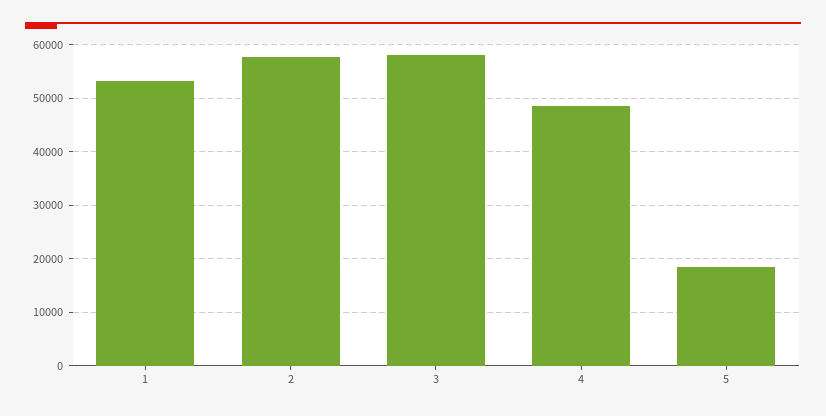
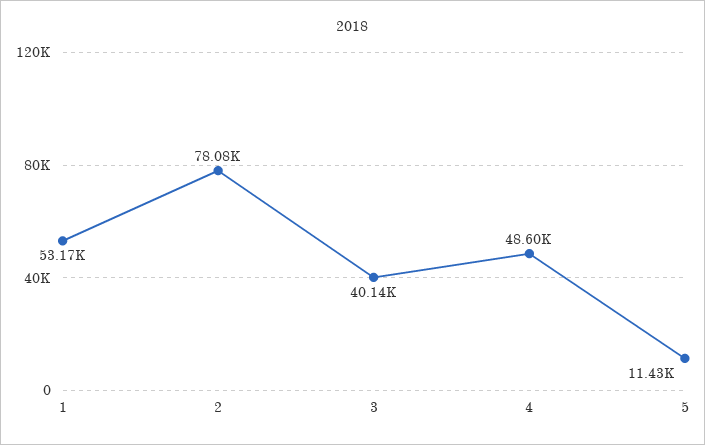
  {
    "1": 53170,
-   "2": 58000,
+   "2": 78080,
-   "3": 58000,
+   "3": 40140,
    "4": 48600,
-   "5": 18000
+   "5": 11430
  }

